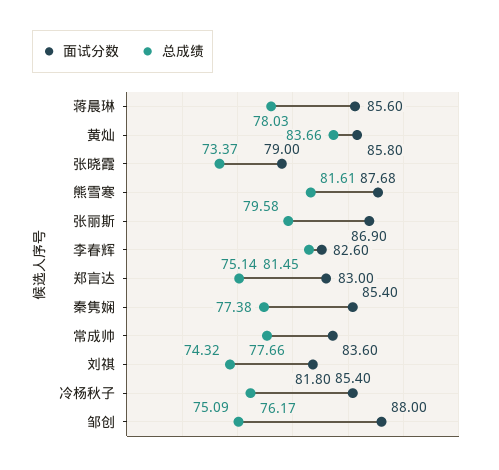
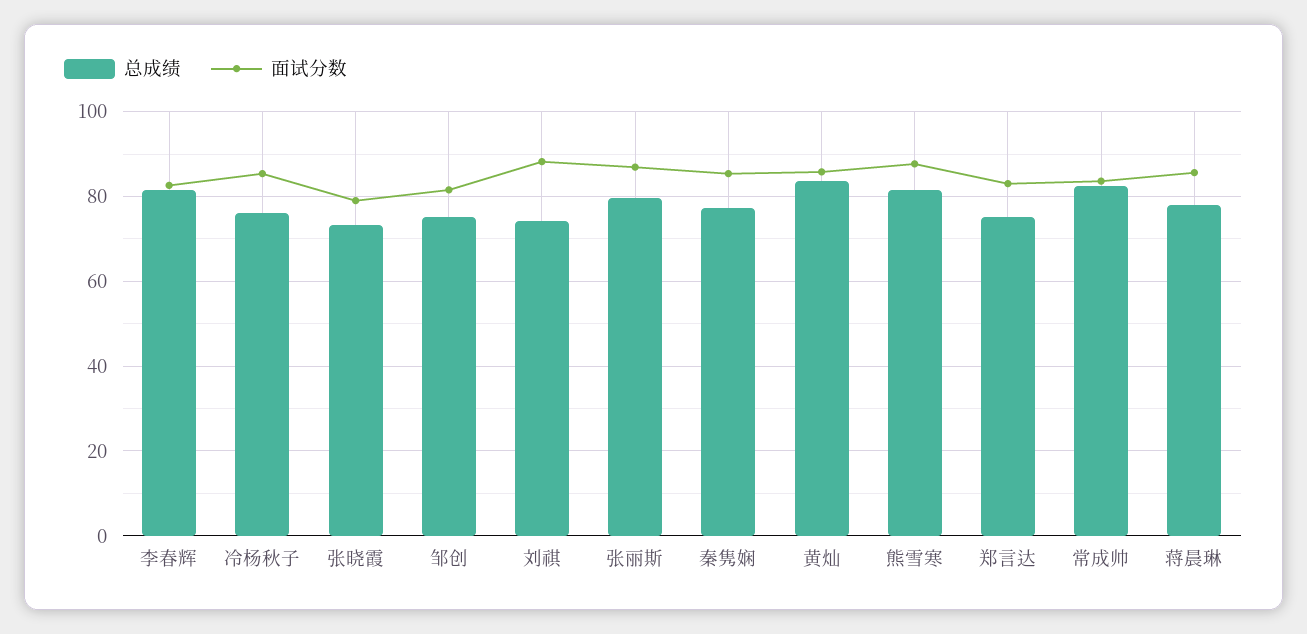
  {
    "面试分数": {
      "蒋晨琳": 85.6,
      "黄灿": 85.8,
      "张晓霞": 79,
      "熊雪寒": 87.68,
      "张丽斯": 86.9,
      "李春辉": 82.6,
      "郑言达": 83,
      "秦隽娴": 85.4,
      "常成帅": 83.6,
-     "刘祺": 81.8,
+     "刘祺": 88,
      "冷杨秋子": 85.4,
-     "邹创": 88
+     "邹创": 82
    },
    "总成绩": {
      "蒋晨琳": 78.03,
      "黄灿": 83.66,
      "张晓霞": 73.37,
      "熊雪寒": 81.61,
      "张丽斯": 79.58,
      "李春辉": 81.45,
      "郑言达": 75.14,
      "秦隽娴": 77.38,
-     "常成帅": 77.66,
+     "常成帅": 82,
      "刘祺": 74.32,
      "冷杨秋子": 76.17,
      "邹创": 75.09
    }
  }

